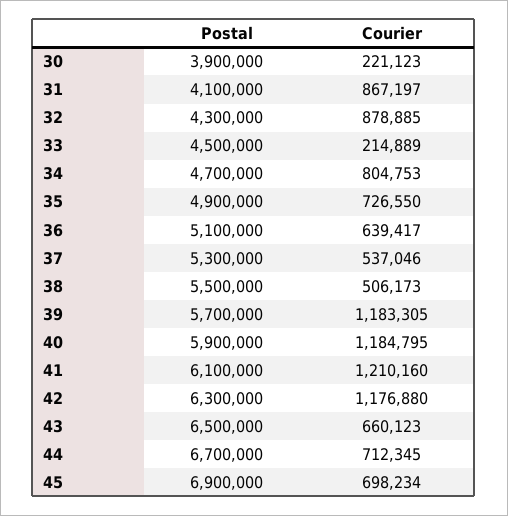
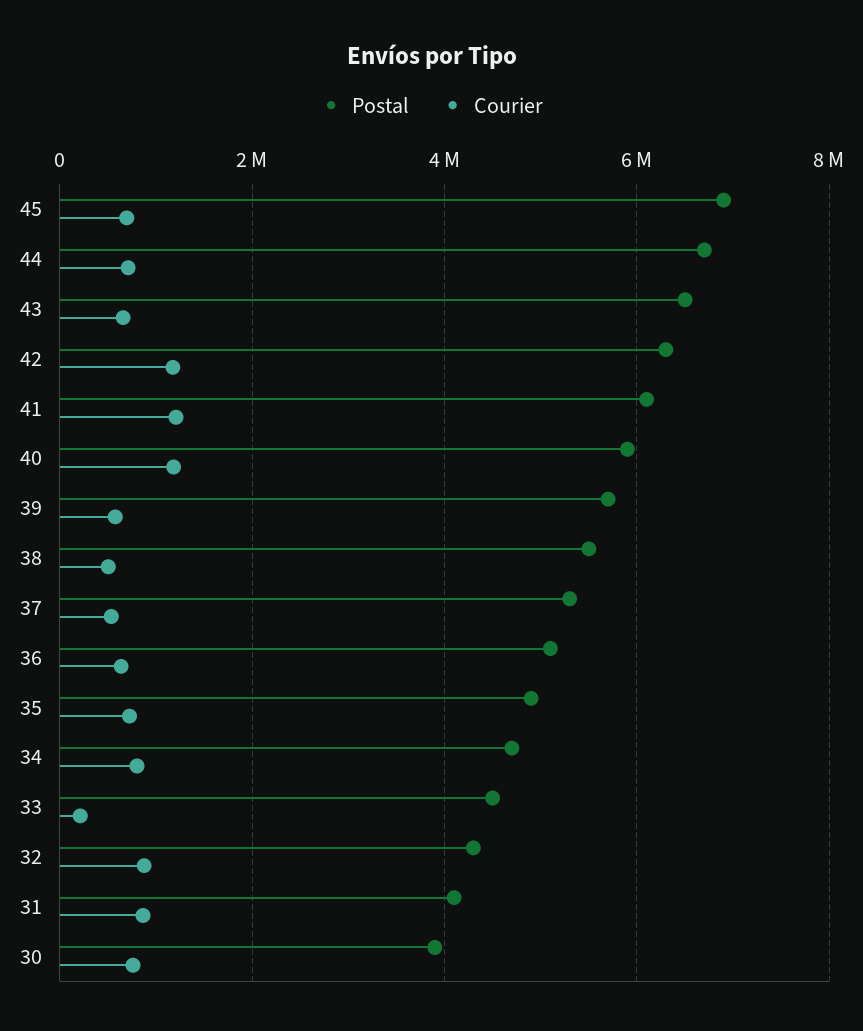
  {
    "Postal": {
      "30": 3900000,
      "31": 4100000,
      "32": 4300000,
      "33": 4500000,
      "34": 4700000,
      "35": 4900000,
      "36": 5100000,
      "37": 5300000,
      "38": 5500000,
      "39": 5700000,
      "40": 5900000,
      "41": 6100000,
      "42": 6300000,
      "43": 6500000,
      "44": 6700000,
      "45": 6900000
    },
    "Courier": {
-     "30": 221123,
+     "30": 800000,
      "31": 867197,
      "32": 878885,
      "33": 214889,
      "34": 804753,
      "35": 726550,
      "36": 639417,
      "37": 537046,
      "38": 506173,
-     "39": 1183305,
+     "39": 600000,
      "40": 1184795,
      "41": 1210160,
      "42": 1176880,
      "43": 660123,
      "44": 712345,
      "45": 698234
    }
  }

